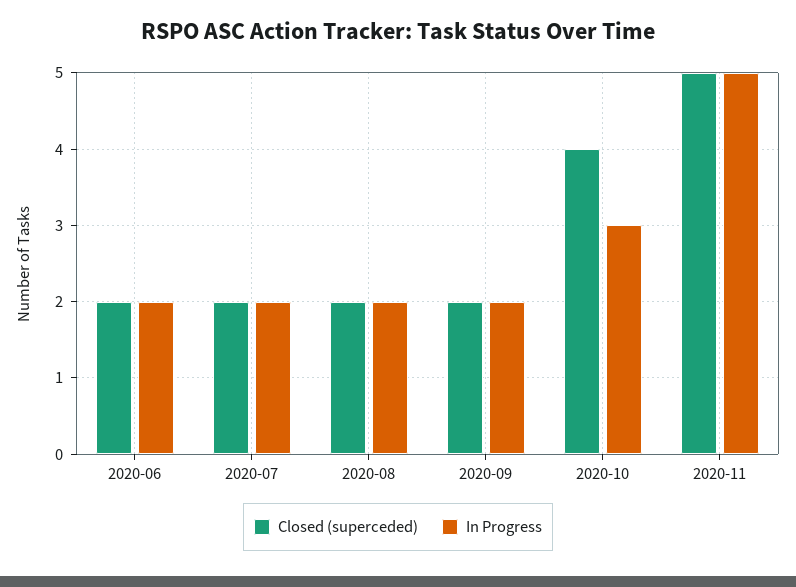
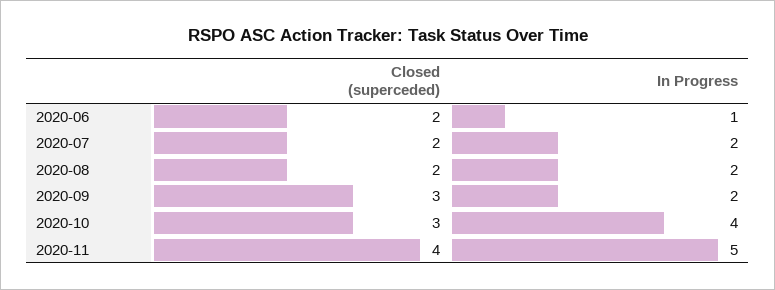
  {
    "Closed (superceded)": {
      "2020-06": 2,
      "2020-07": 2,
      "2020-08": 2,
-     "2020-09": 2,
+     "2020-09": 3,
-     "2020-10": 4,
+     "2020-10": 3,
-     "2020-11": 5
+     "2020-11": 4
    },
    "In Progress": {
-     "2020-06": 2,
+     "2020-06": 1,
      "2020-07": 2,
      "2020-08": 2,
      "2020-09": 2,
-     "2020-10": 3,
+     "2020-10": 4,
      "2020-11": 5
    }
  }

